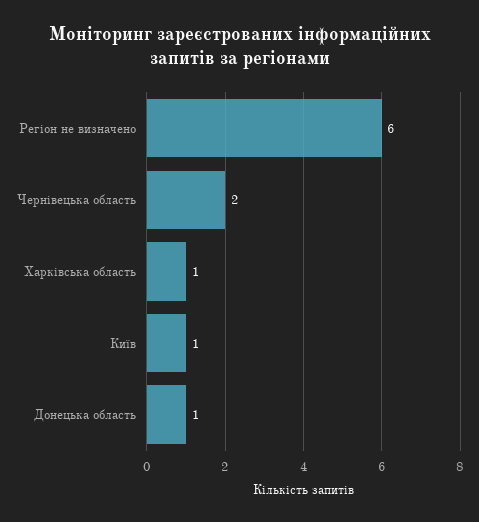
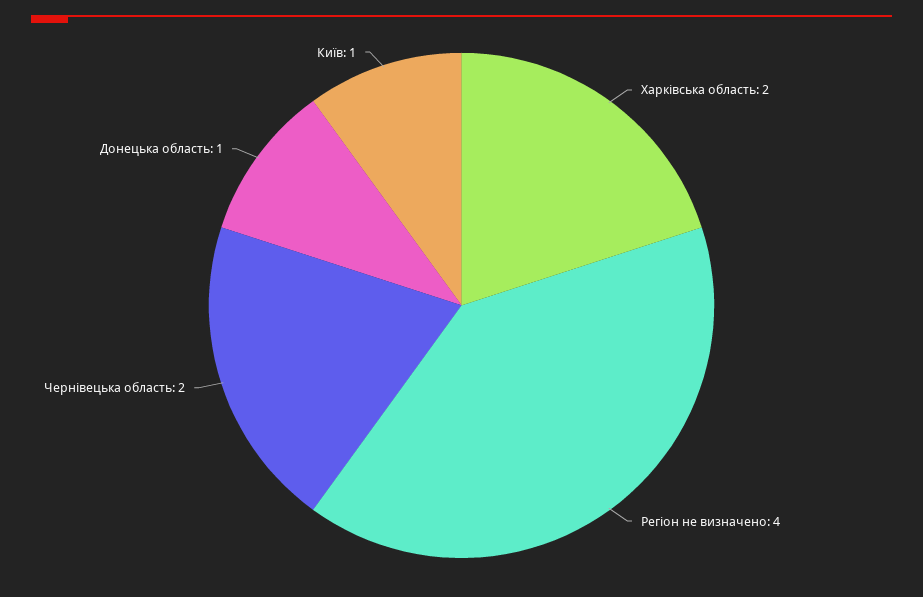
  {
-   "Регіон не визначено": 6,
+   "Регіон не визначено": 4,
    "Чернівецька область": 2,
-   "Харківська область": 1,
+   "Харківська область": 2,
    "Київ": 1,
    "Донецька область": 1
  }

